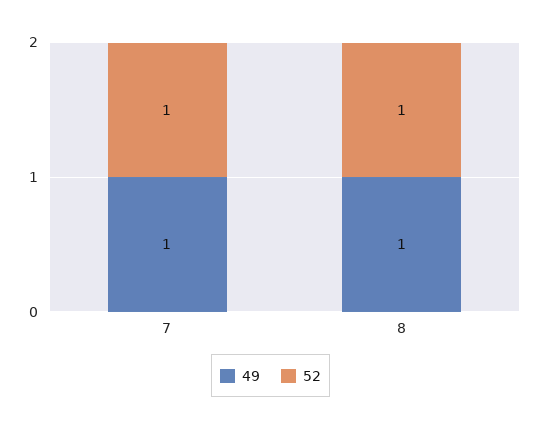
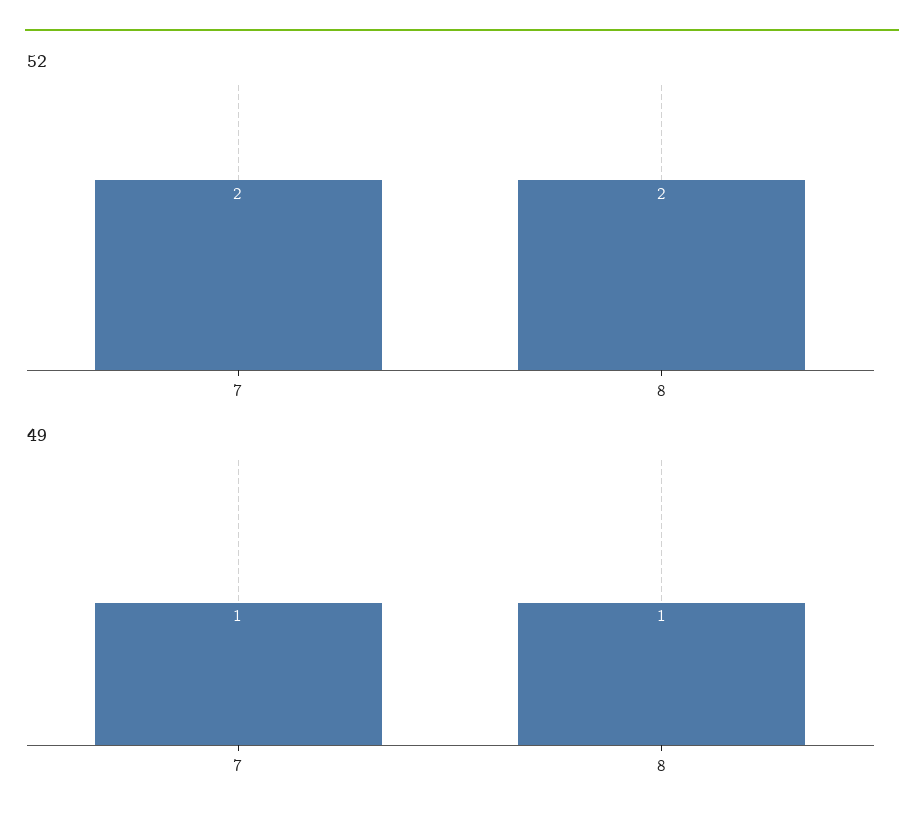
  {
    "49": {
      "7": 1,
      "8": 1
    },
    "52": {
-     "7": 1,
+     "7": 2,
-     "8": 1
+     "8": 2
    }
  }

